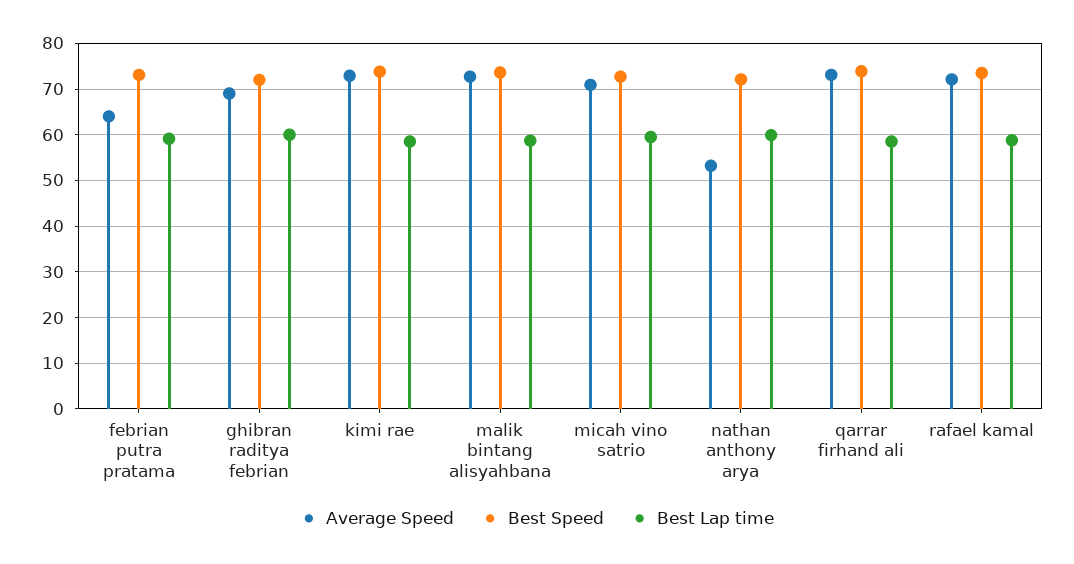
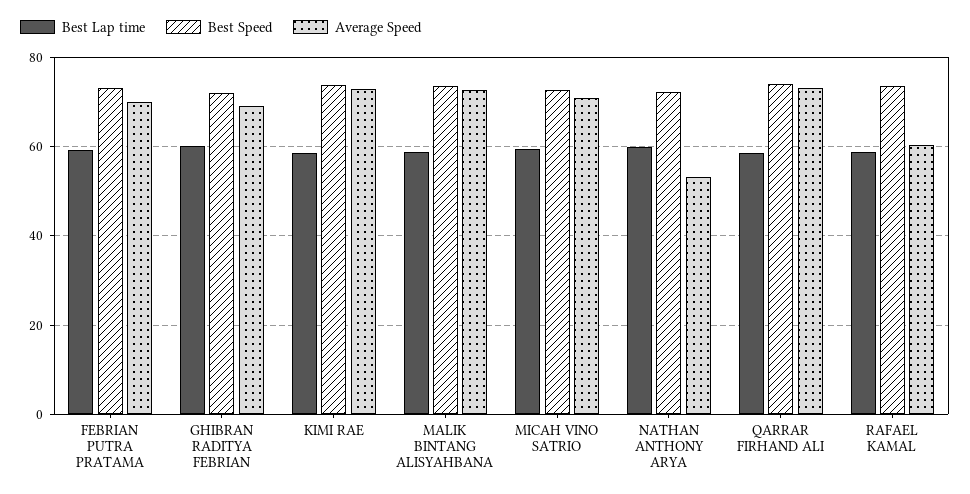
  {
    "Average Speed": {
-     "febrian putra pratama": 64,
+     "febrian putra pratama": 70,
      "ghibran raditya febrian": 70,
      "kimi rae": 72,
      "malik bintang alisyahbana": 72,
      "micah vino satrio": 70,
      "nathan anthony arya": 54,
      "qarrar firhand ali": 74,
-     "rafael kamal": 72
+     "rafael kamal": 60
    },
    "Best Speed": {
      "febrian putra pratama": 74,
      "ghibran raditya febrian": 72,
      "kimi rae": 74,
      "malik bintang alisyahbana": 74,
      "micah vino satrio": 72,
      "nathan anthony arya": 72,
      "qarrar firhand ali": 74,
      "rafael kamal": 74
    },
    "Best Lap time": {
      "febrian putra pratama": 60,
      "ghibran raditya febrian": 60,
      "kimi rae": 58,
      "malik bintang alisyahbana": 58,
      "micah vino satrio": 60,
      "nathan anthony arya": 60,
      "qarrar firhand ali": 58,
      "rafael kamal": 58
    }
  }

